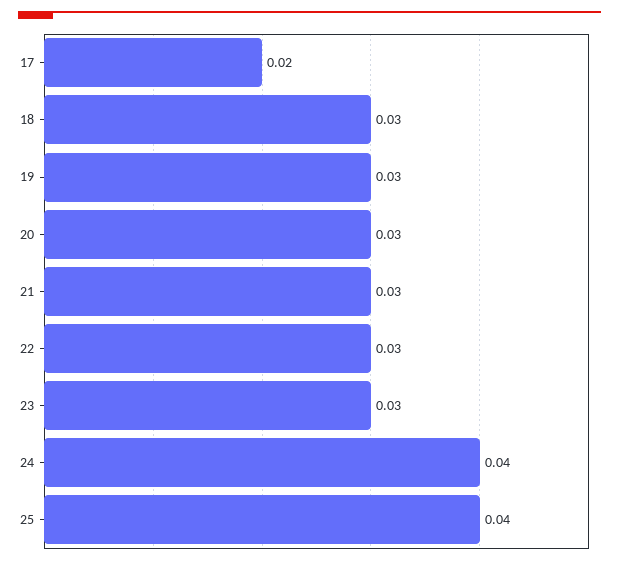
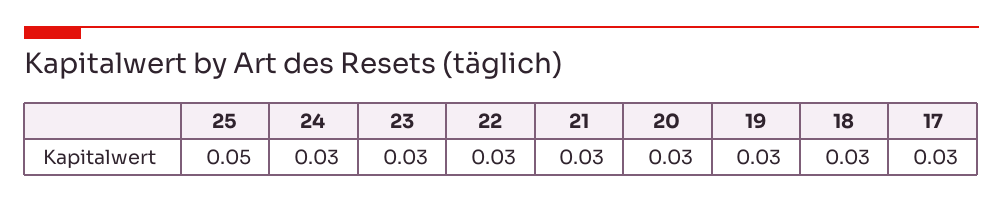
  {
-   "17": 0.02,
+   "17": 0.03,
    "18": 0.03,
    "19": 0.03,
    "20": 0.03,
    "21": 0.03,
    "22": 0.03,
    "23": 0.03,
-   "24": 0.04,
+   "24": 0.03,
-   "25": 0.04
+   "25": 0.05
  }

